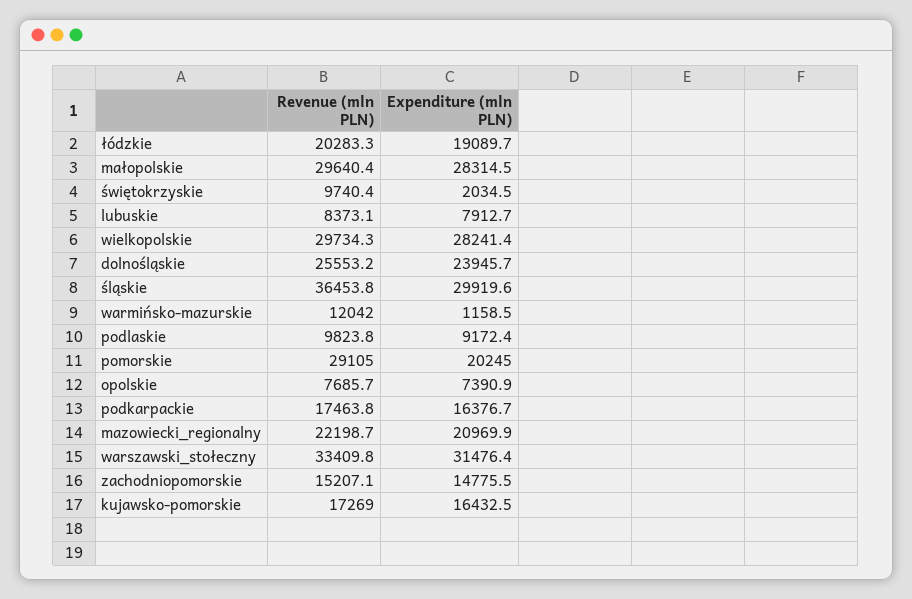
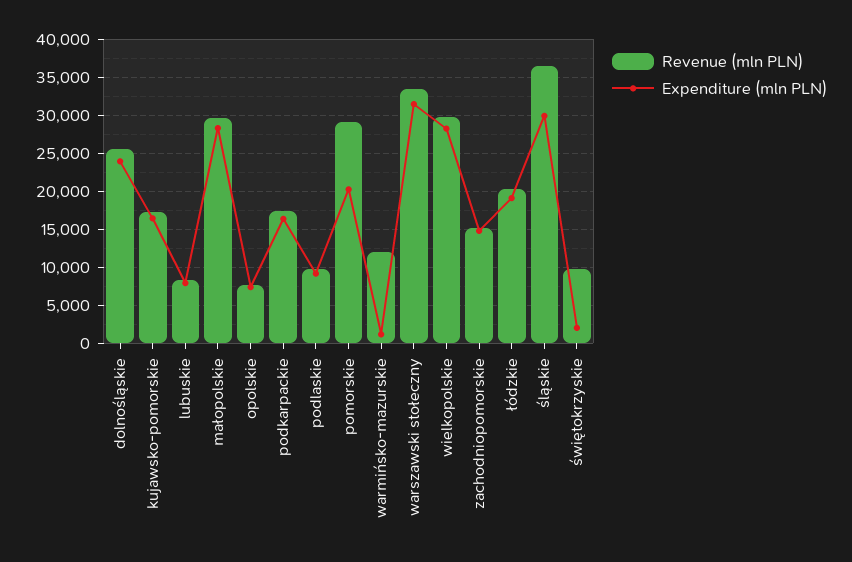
  {
    "Revenue (mln PLN)": {
      "łódzkie": 20283.3,
      "małopolskie": 29640.4,
      "świętokrzyskie": 9740.4,
      "lubuskie": 8373.1,
      "wielkopolskie": 29734.3,
      "dolnośląskie": 25553.2,
      "śląskie": 36453.8,
      "warmińsko-mazurskie": 12042,
      "podlaskie": 9823.8,
      "pomorskie": 29105,
      "opolskie": 7685.7,
      "podkarpackie": 17463.8,
-     "mazowiecki_regionalny": 22198.7,
      "warszawski_stołeczny": 33409.8,
      "zachodniopomorskie": 15207.1,
      "kujawsko-pomorskie": 17269
    },
    "Expenditure (mln PLN)": {
      "łódzkie": 19089.7,
      "małopolskie": 28314.5,
      "świętokrzyskie": 2034.5,
      "lubuskie": 7912.7,
      "wielkopolskie": 28241.4,
      "dolnośląskie": 23945.7,
      "śląskie": 29919.6,
      "warmińsko-mazurskie": 1158.5,
      "podlaskie": 9172.4,
      "pomorskie": 20245,
      "opolskie": 7390.9,
      "podkarpackie": 16376.7,
-     "mazowiecki_regionalny": 20969.9,
      "warszawski_stołeczny": 31476.4,
      "zachodniopomorskie": 14775.5,
      "kujawsko-pomorskie": 16432.5
    }
  }

